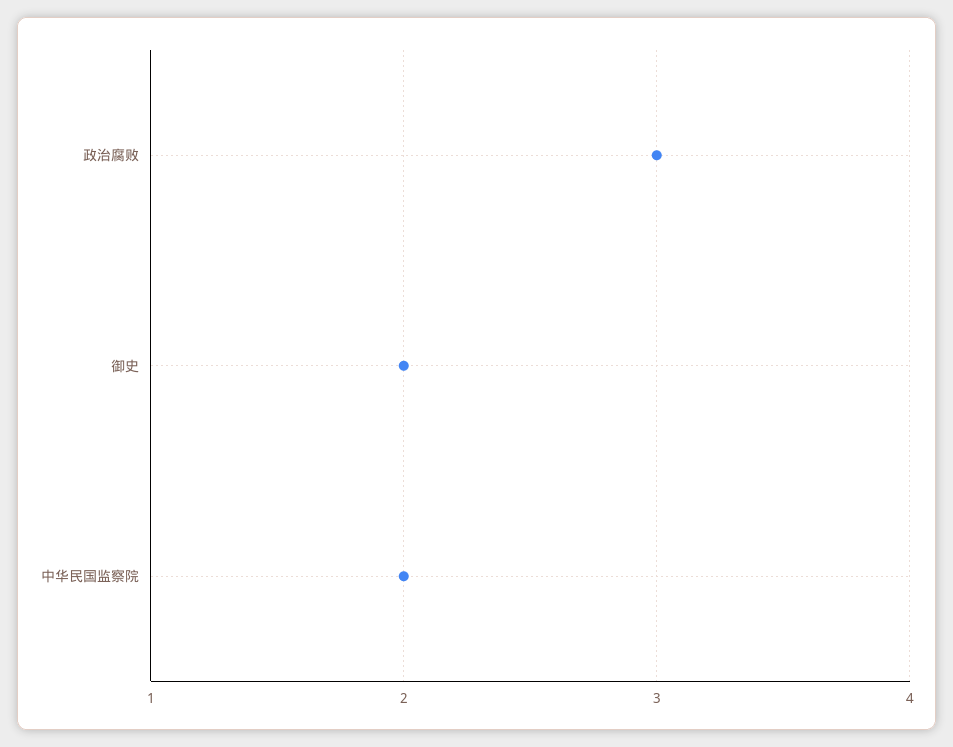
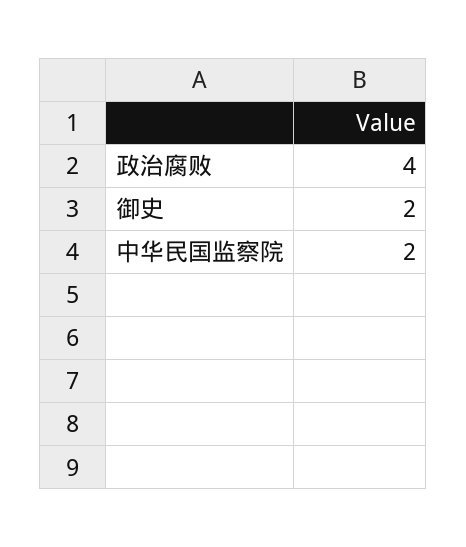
  {
-   "政治腐败": 3,
+   "政治腐败": 4,
    "御史": 2,
    "中华民国监察院": 2
  }

